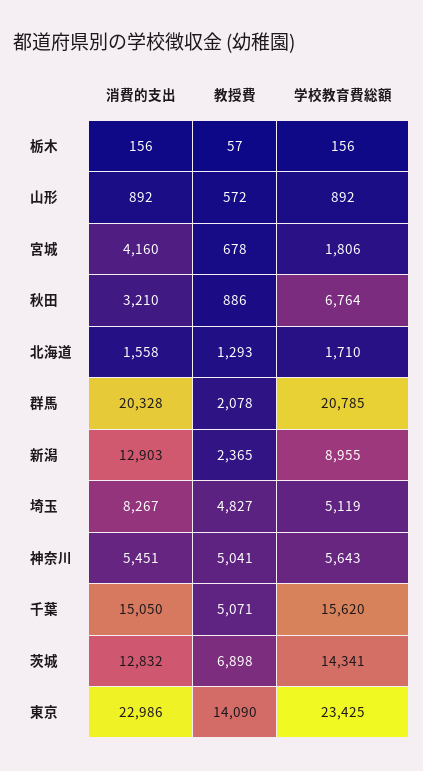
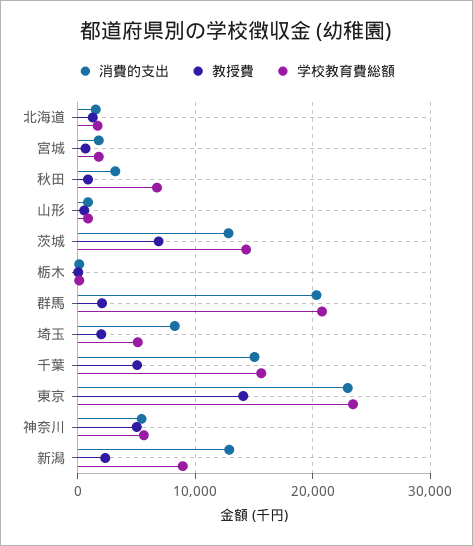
  {
    "消費的支出": {
      "栃木": 156,
      "山形": 892,
-     "宮城": 4160,
+     "宮城": 2000,
      "秋田": 3210,
      "北海道": 1558,
      "群馬": 20328,
      "新潟": 12903,
      "埼玉": 8267,
      "神奈川": 5451,
      "千葉": 15050,
      "茨城": 12832,
      "東京": 22986
    },
    "教授費": {
      "栃木": 57,
      "山形": 572,
      "宮城": 678,
      "秋田": 886,
      "北海道": 1293,
      "群馬": 2078,
      "新潟": 2365,
-     "埼玉": 4827,
+     "埼玉": 2000,
      "神奈川": 5041,
      "千葉": 5071,
      "茨城": 6898,
      "東京": 14090
    },
    "学校教育費総額": {
      "栃木": 156,
      "山形": 892,
      "宮城": 1806,
      "秋田": 6764,
      "北海道": 1710,
      "群馬": 20785,
      "新潟": 8955,
      "埼玉": 5119,
      "神奈川": 5643,
      "千葉": 15620,
      "茨城": 14341,
      "東京": 23425
    }
  }

